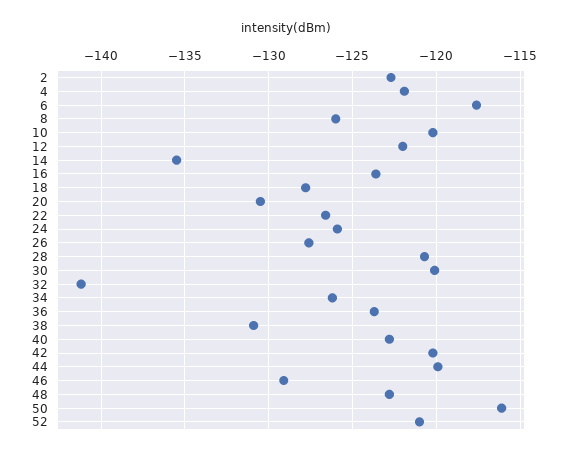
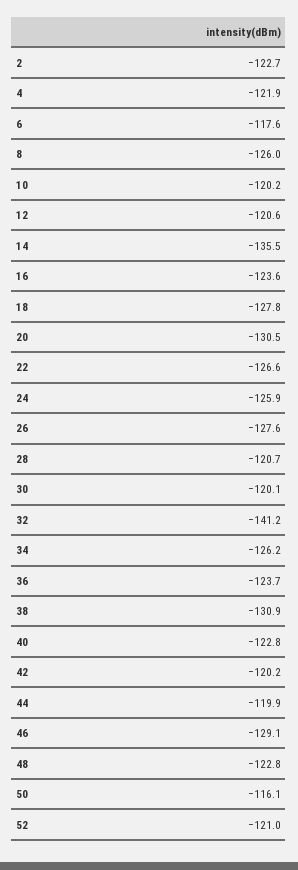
  {
    "2": -122.7,
    "4": -121.9,
    "6": -117.6,
    "8": -126,
    "10": -120.2,
-   "12": -122,
+   "12": -120.6,
    "14": -135.5,
    "16": -123.6,
    "18": -127.8,
    "20": -130.5,
    "22": -126.6,
    "24": -125.9,
    "26": -127.6,
    "28": -120.7,
    "30": -120.1,
    "32": -141.2,
    "34": -126.2,
    "36": -123.7,
    "38": -130.9,
    "40": -122.8,
    "42": -120.2,
    "44": -119.9,
    "46": -129.1,
    "48": -122.8,
    "50": -116.1,
    "52": -121
  }

